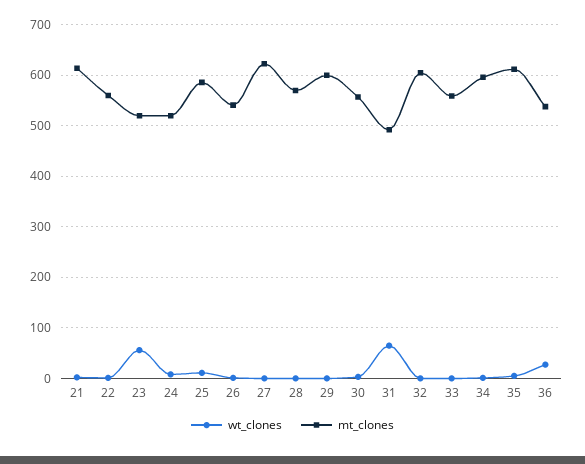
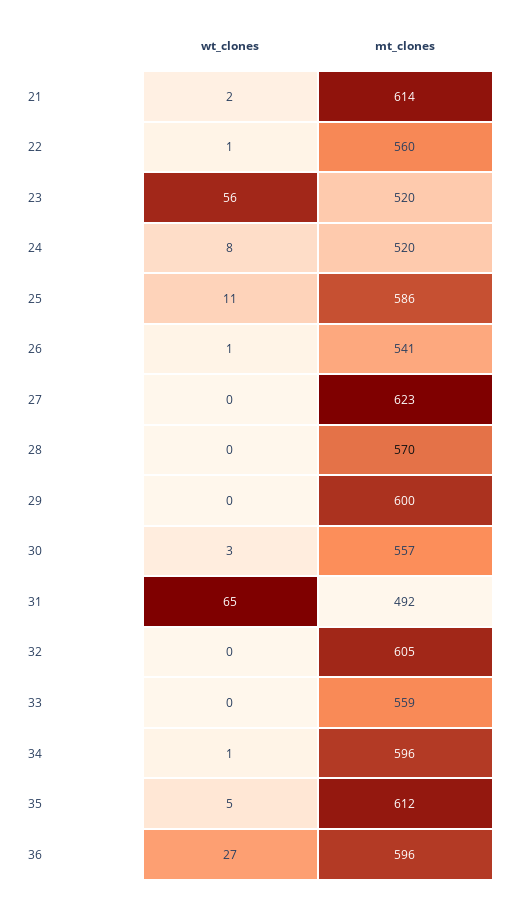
  {
    "wt_clones": {
      "21": 2,
      "22": 1,
      "23": 56,
      "24": 8,
      "25": 11,
      "26": 1,
      "27": 0,
      "28": 0,
      "29": 0,
      "30": 3,
      "31": 65,
      "32": 0,
      "33": 0,
      "34": 1,
      "35": 5,
      "36": 27
    },
    "mt_clones": {
      "21": 614,
      "22": 560,
      "23": 520,
      "24": 520,
      "25": 586,
      "26": 541,
      "27": 623,
      "28": 570,
      "29": 600,
      "30": 557,
      "31": 492,
      "32": 605,
      "33": 559,
      "34": 596,
      "35": 612,
-     "36": 540
+     "36": 596
    }
  }

